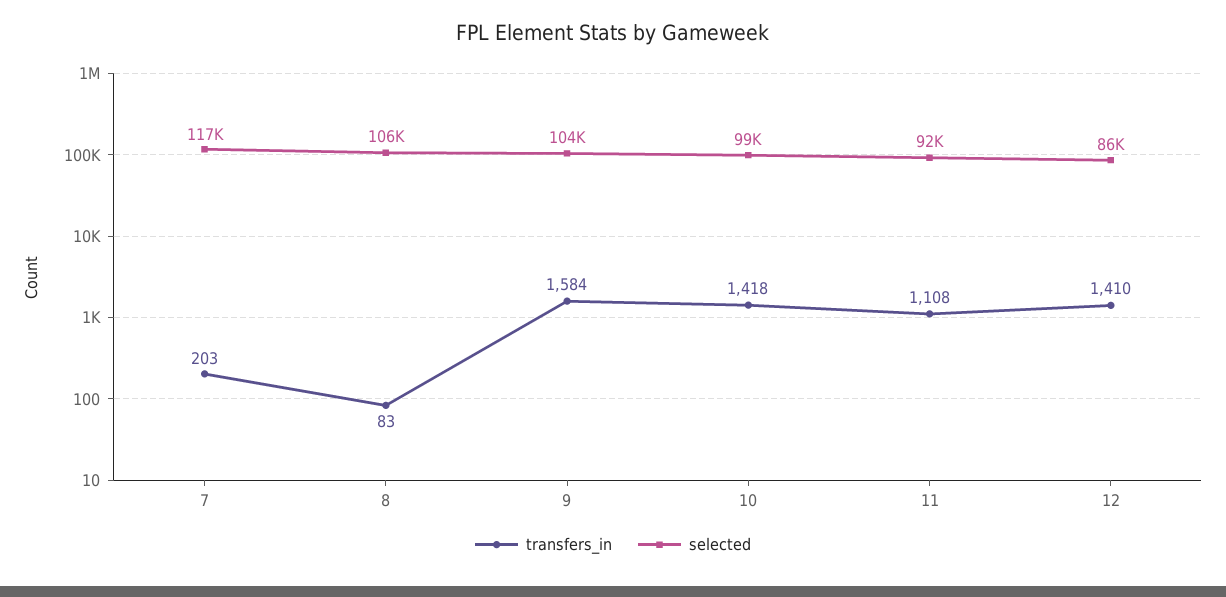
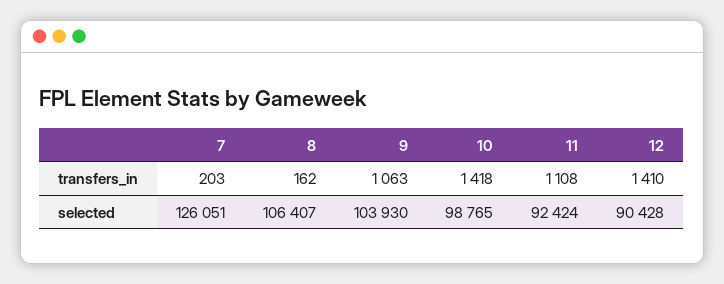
  {
    "transfers_in": {
      "7": 203,
-     "8": 83,
+     "8": 162,
-     "9": 1584,
+     "9": 1063,
      "10": 1418,
      "11": 1108,
      "12": 1410
    },
    "selected": {
-     "7": 117000,
+     "7": 126051,
      "8": 106407,
      "9": 103930,
      "10": 98765,
      "11": 92424,
-     "12": 86000
+     "12": 90428
    }
  }

